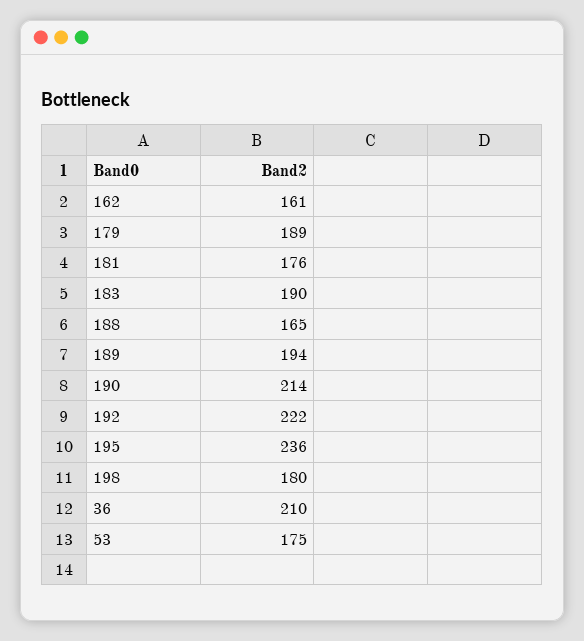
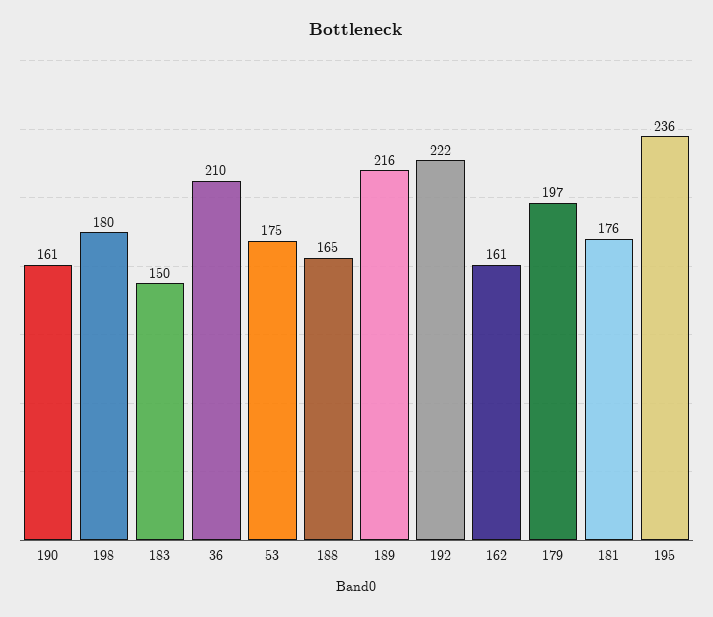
  {
    "162": 161,
-   "179": 189,
+   "179": 197,
    "181": 176,
-   "183": 190,
+   "183": 150,
    "188": 165,
-   "189": 194,
+   "189": 216,
-   "190": 214,
+   "190": 161,
    "192": 222,
    "195": 236,
    "198": 180,
    "36": 210,
    "53": 175
  }

